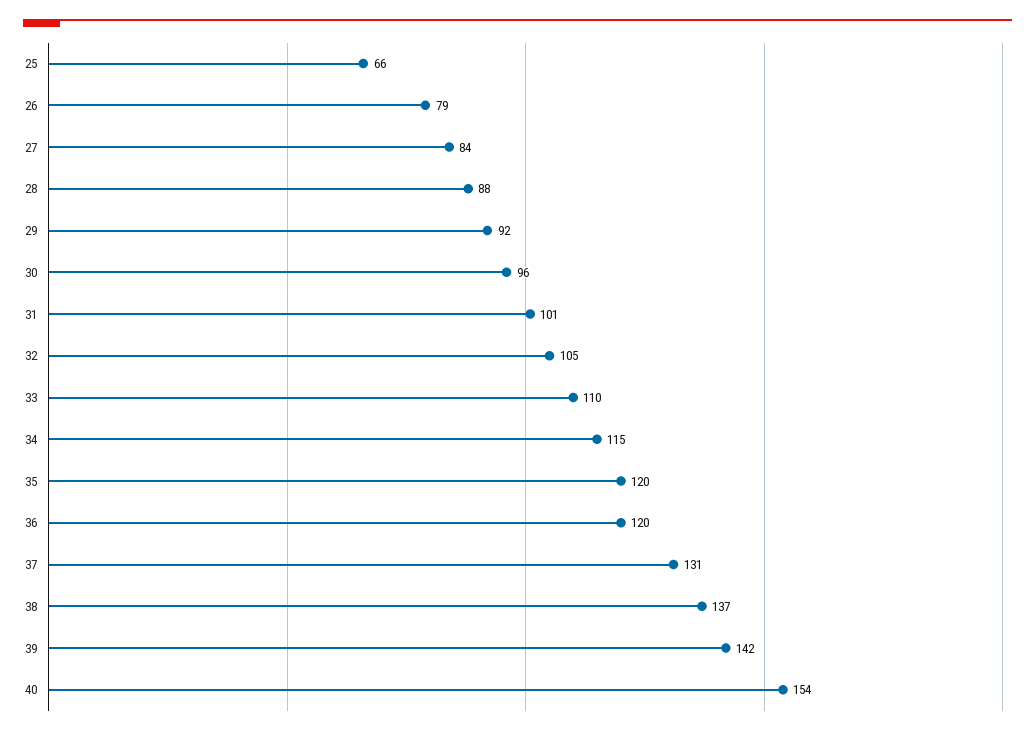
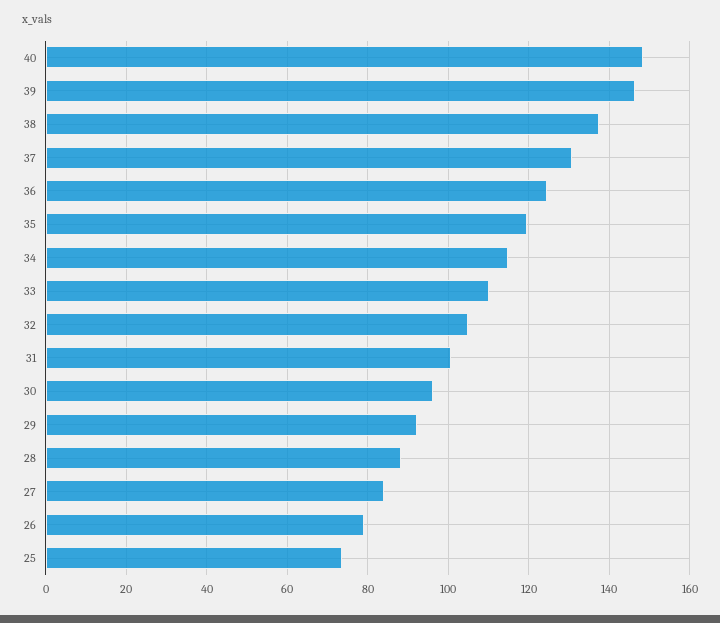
  {
-   "25": 66,
+   "25": 74,
    "26": 79,
    "27": 84,
    "28": 88,
    "29": 92,
    "30": 96,
    "31": 101,
    "32": 105,
    "33": 110,
    "34": 115,
    "35": 120,
-   "36": 120,
+   "36": 124,
    "37": 131,
    "38": 137,
-   "39": 142,
+   "39": 146,
-   "40": 154
+   "40": 148
  }

